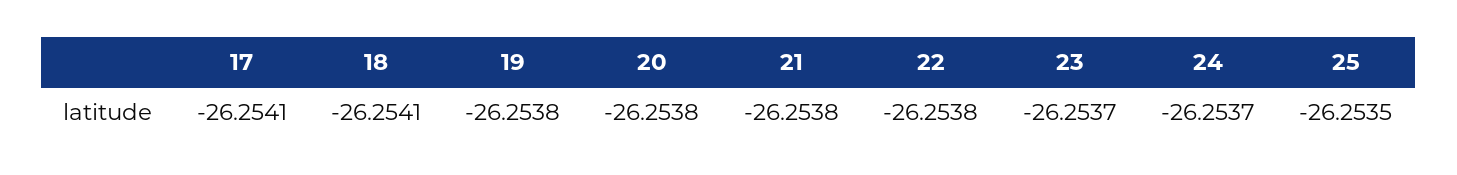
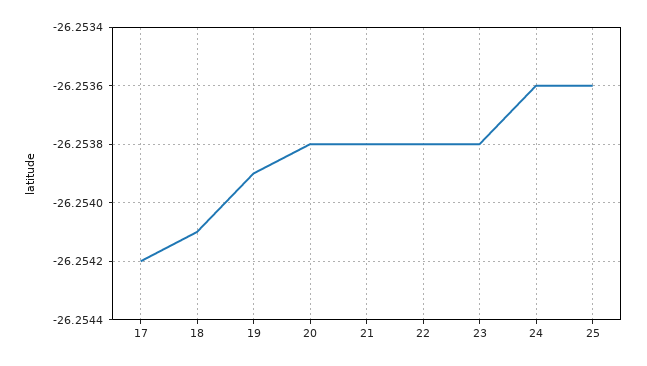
  {
-   "17": -26.2541,
+   "17": -26.2542,
    "18": -26.2541,
-   "19": -26.2538,
+   "19": -26.2539,
    "20": -26.2538,
    "21": -26.2538,
    "22": -26.2538,
-   "23": -26.2537,
+   "23": -26.2538,
-   "24": -26.2537,
+   "24": -26.2536,
-   "25": -26.2535
+   "25": -26.2536
  }

